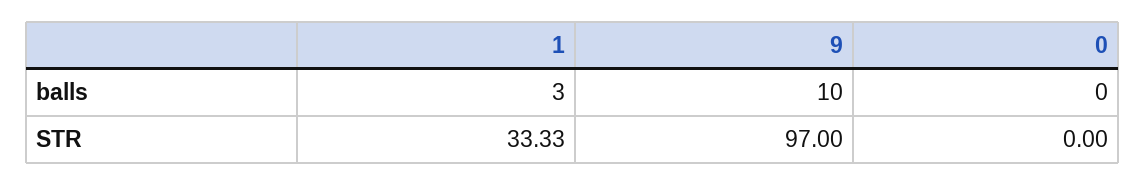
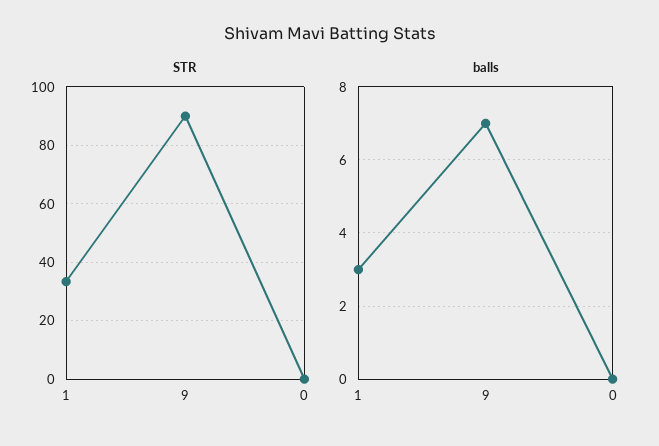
  {
    "balls": {
      "1": 3,
-     "9": 10,
+     "9": 7,
      "0": 0
    },
    "STR": {
      "1": 33.33,
-     "9": 97,
+     "9": 90,
      "0": 0
    }
  }

